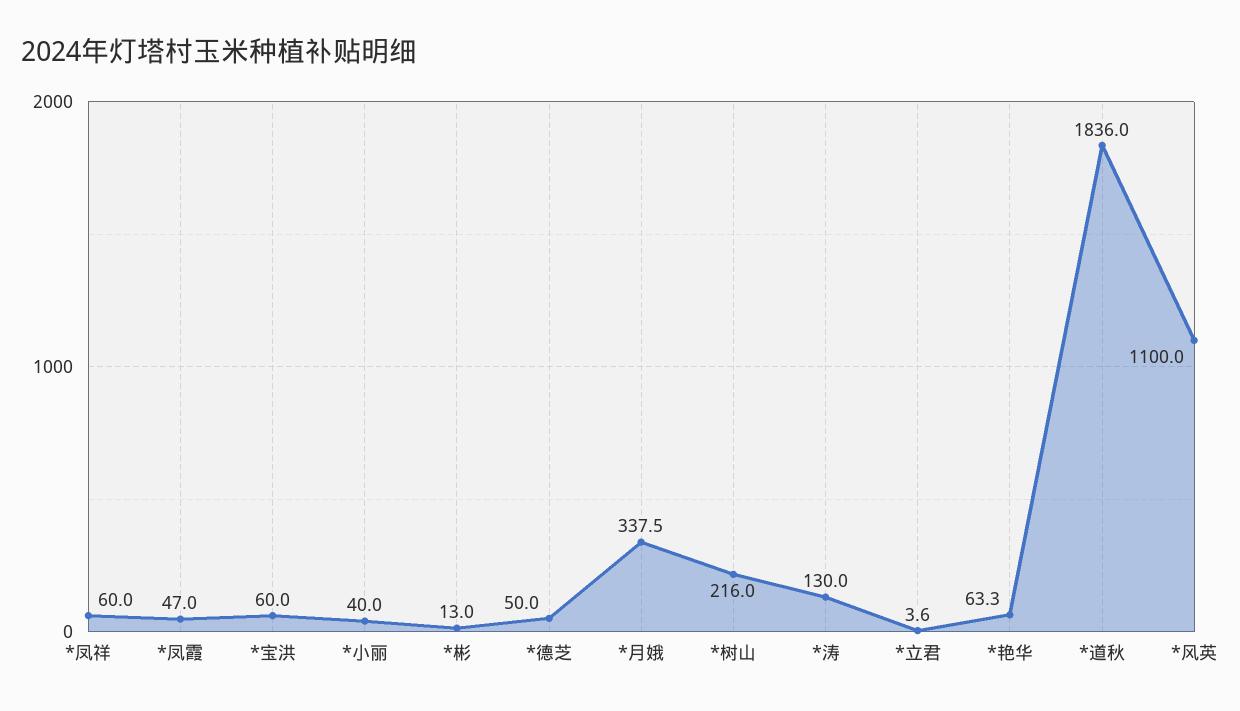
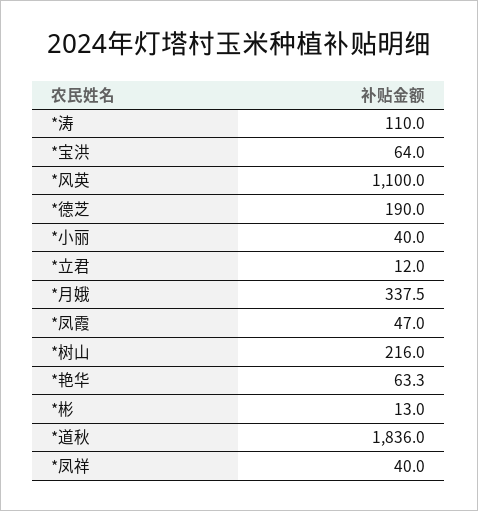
  {
-   "*凤祥": 60,
+   "*凤祥": 40,
    "*凤霞": 47,
-   "*宝洪": 60,
+   "*宝洪": 64,
    "*小丽": 40,
    "*彬": 13,
-   "*德芝": 50,
+   "*德芝": 190,
    "*月娥": 337.5,
    "*树山": 216,
-   "*涛": 130,
+   "*涛": 110,
-   "*立君": 3.6,
+   "*立君": 12,
    "*艳华": 63.3,
    "*道秋": 1836,
    "*风英": 1100
  }

